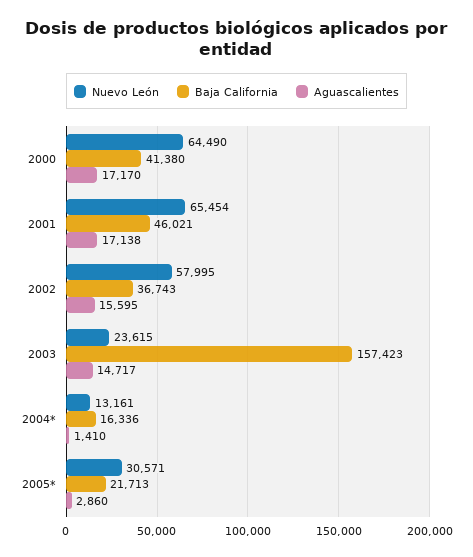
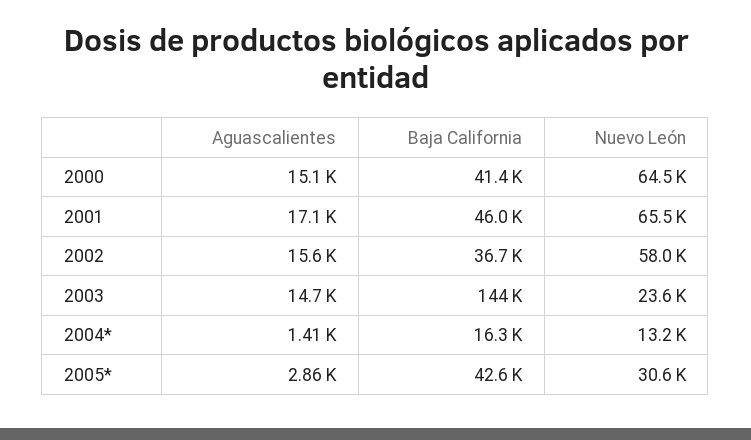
  {
    "Nuevo León": {
      "2000": 64490,
      "2001": 65454,
      "2002": 57995,
      "2003": 23615,
      "2004*": 13161,
      "2005*": 30571
    },
    "Baja California": {
      "2000": 41380,
      "2001": 46021,
      "2002": 36743,
-     "2003": 157423,
+     "2003": 144000,
      "2004*": 16336,
-     "2005*": 21713
+     "2005*": 42600
    },
    "Aguascalientes": {
-     "2000": 17170,
+     "2000": 15100,
      "2001": 17138,
      "2002": 15595,
      "2003": 14717,
      "2004*": 1410,
      "2005*": 2860
    }
  }

